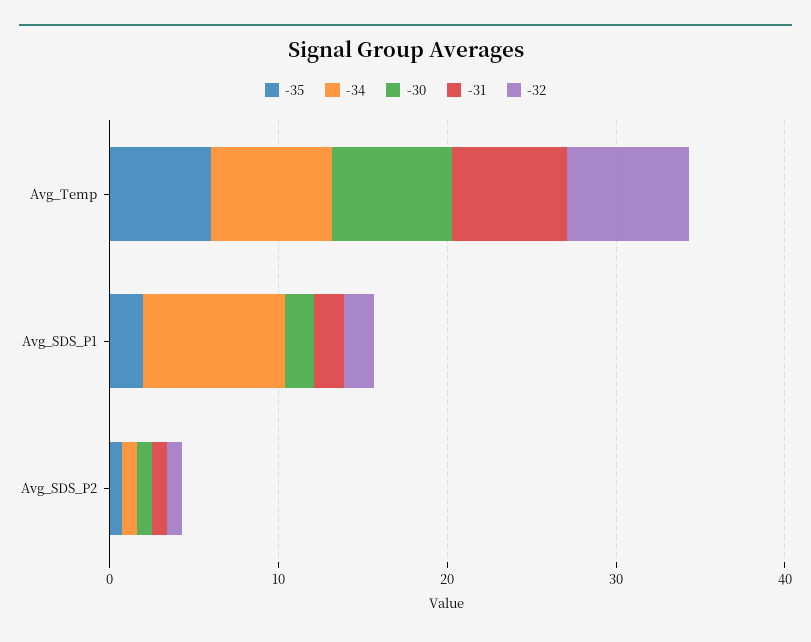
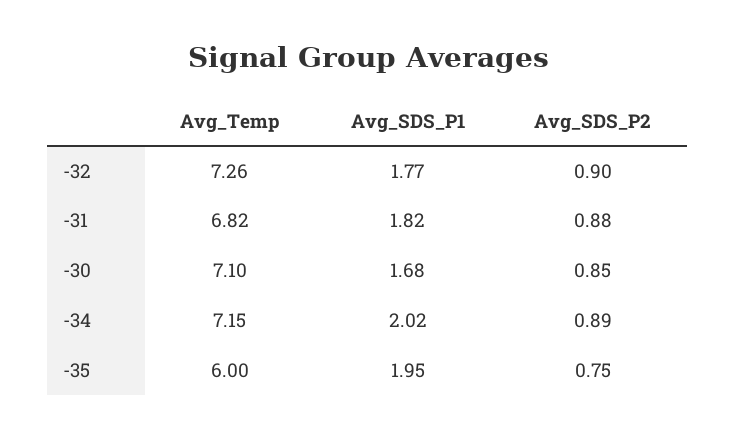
  {
    "-35": {
      "Avg_Temp": 6,
      "Avg_SDS_P1": 1.95,
      "Avg_SDS_P2": 0.75
    },
    "-34": {
      "Avg_Temp": 7.15,
-     "Avg_SDS_P1": 8,
+     "Avg_SDS_P1": 2.02,
      "Avg_SDS_P2": 0.89
    },
    "-30": {
      "Avg_Temp": 7.1,
      "Avg_SDS_P1": 1.68,
      "Avg_SDS_P2": 0.85
    },
    "-31": {
      "Avg_Temp": 6.82,
      "Avg_SDS_P1": 1.82,
      "Avg_SDS_P2": 0.88
    },
    "-32": {
      "Avg_Temp": 7.26,
      "Avg_SDS_P1": 1.77,
      "Avg_SDS_P2": 0.9
    }
  }

